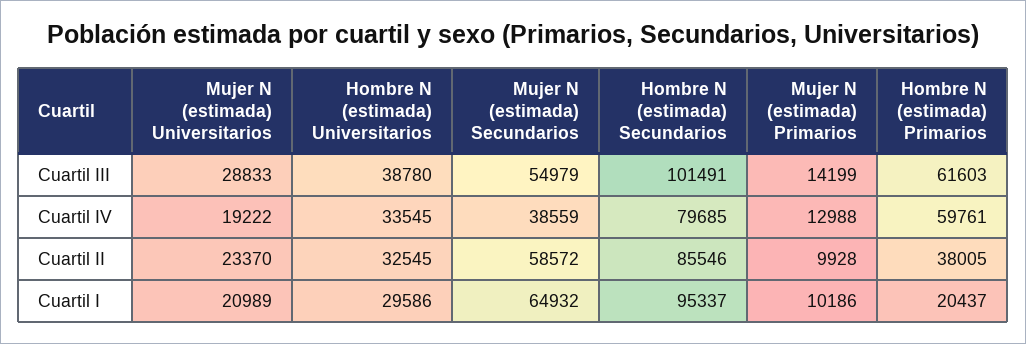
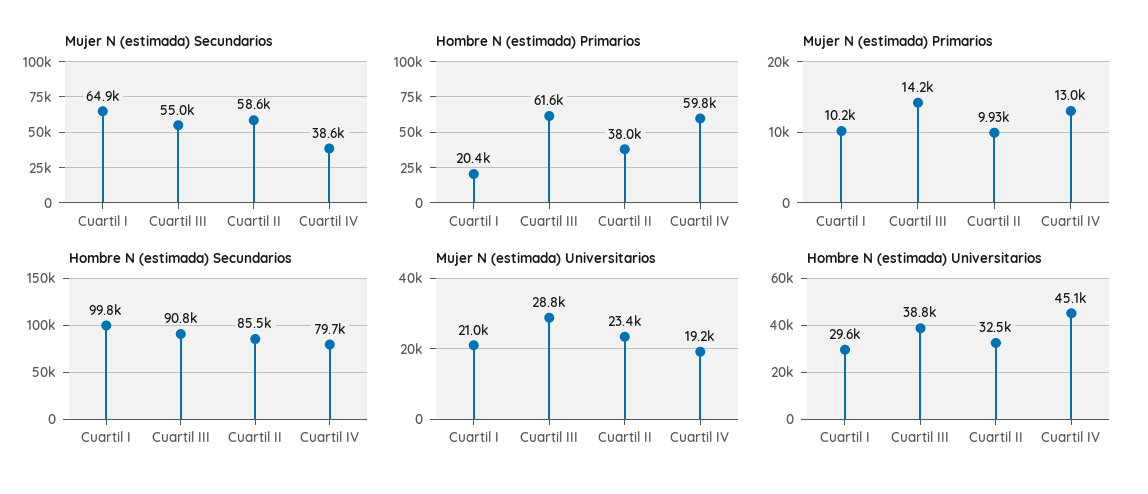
  {
    "Mujer N (estimada) Universitarios": {
      "Cuartil III": 28833,
      "Cuartil IV": 19222,
      "Cuartil II": 23370,
      "Cuartil I": 20989
    },
    "Hombre N (estimada) Universitarios": {
      "Cuartil III": 38780,
-     "Cuartil IV": 33545,
+     "Cuartil IV": 45100,
      "Cuartil II": 32545,
      "Cuartil I": 29586
    },
    "Mujer N (estimada) Secundarios": {
      "Cuartil III": 54979,
      "Cuartil IV": 38559,
      "Cuartil II": 58572,
      "Cuartil I": 64932
    },
    "Hombre N (estimada) Secundarios": {
-     "Cuartil III": 101491,
+     "Cuartil III": 90800,
      "Cuartil IV": 79685,
      "Cuartil II": 85546,
-     "Cuartil I": 95337
+     "Cuartil I": 99800
    },
    "Mujer N (estimada) Primarios": {
      "Cuartil III": 14199,
      "Cuartil IV": 12988,
      "Cuartil II": 9928,
      "Cuartil I": 10186
    },
    "Hombre N (estimada) Primarios": {
      "Cuartil III": 61603,
      "Cuartil IV": 59761,
      "Cuartil II": 38005,
      "Cuartil I": 20437
    }
  }

